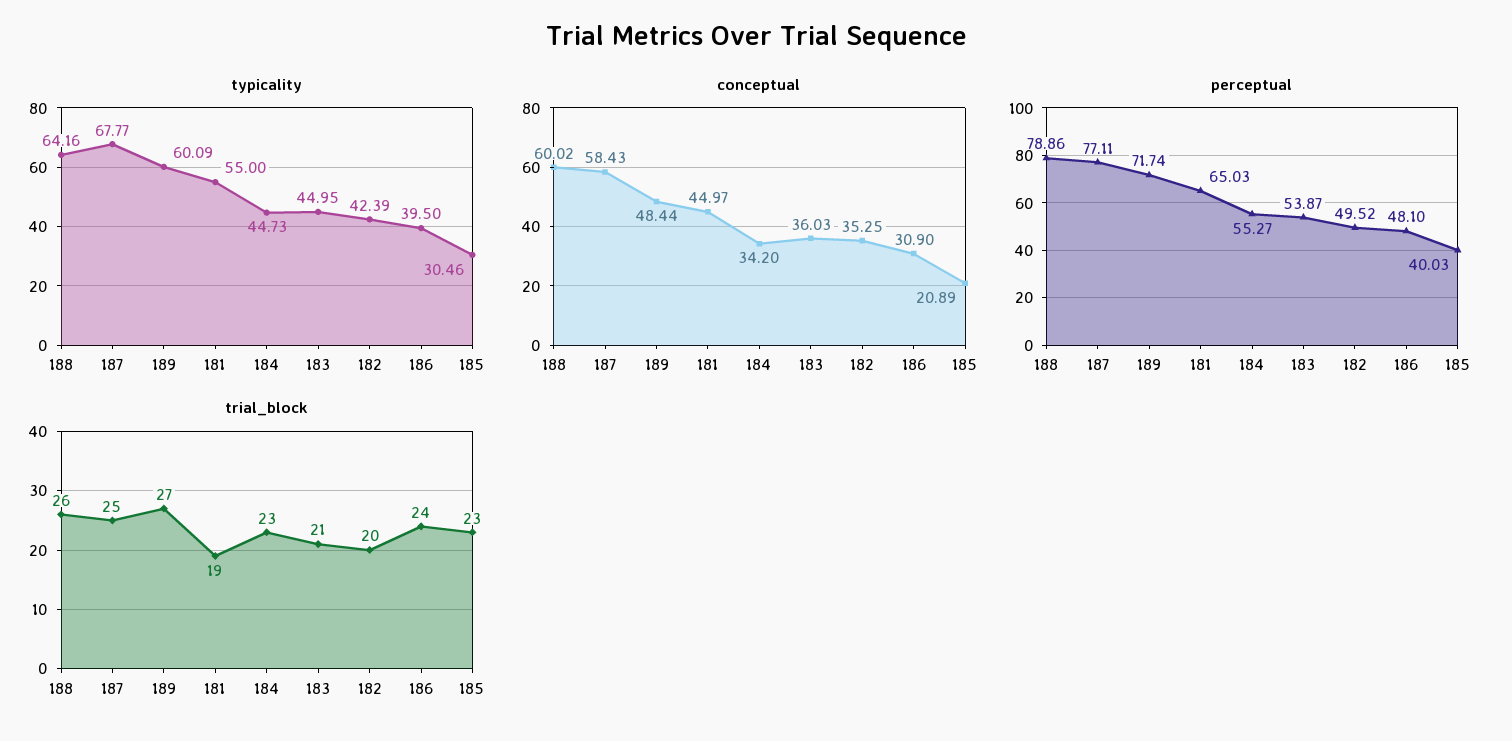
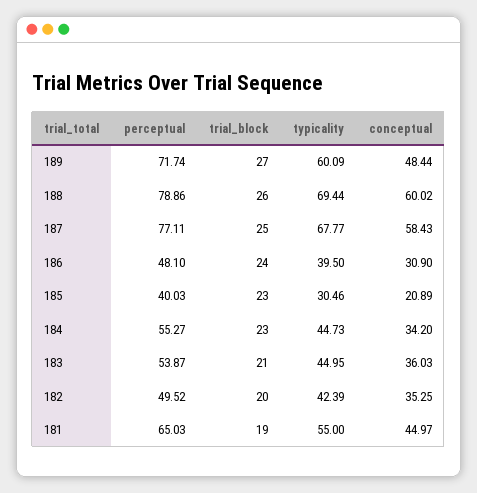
  {
    "typicality": {
-     "188": 64.16,
+     "188": 69.44,
      "187": 67.77,
      "189": 60.09,
      "181": 55,
      "184": 44.73,
      "183": 44.95,
      "182": 42.39,
      "186": 39.5,
      "185": 30.46
    },
    "conceptual": {
      "188": 60.02,
      "187": 58.43,
      "189": 48.44,
      "181": 44.97,
      "184": 34.2,
      "183": 36.03,
      "182": 35.25,
      "186": 30.9,
      "185": 20.89
    },
    "perceptual": {
      "188": 78.86,
      "187": 77.11,
      "189": 71.74,
      "181": 65.03,
      "184": 55.27,
      "183": 53.87,
      "182": 49.52,
      "186": 48.1,
      "185": 40.03
    },
    "trial_block": {
      "188": 26,
      "187": 25,
      "189": 27,
      "181": 19,
      "184": 23,
      "183": 21,
      "182": 20,
      "186": 24,
      "185": 23
    }
  }

